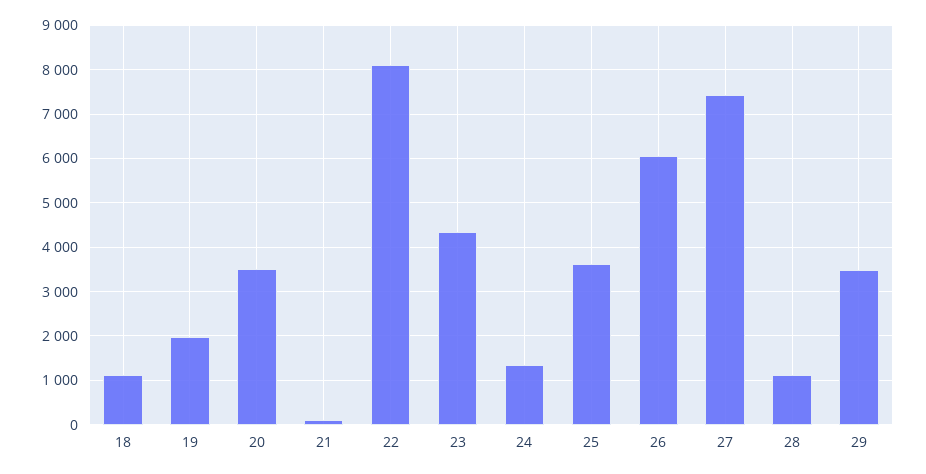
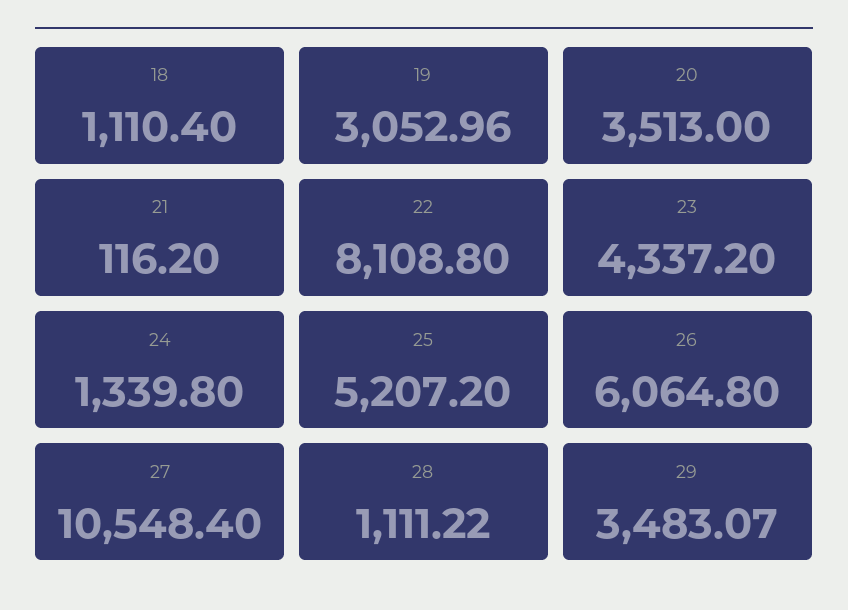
  {
    "18": 1110.4,
-   "19": 2000,
+   "19": 3052.96,
    "20": 3513,
    "21": 116.2,
    "22": 8108.8,
    "23": 4337.2,
    "24": 1339.8,
-   "25": 3600,
+   "25": 5207.2,
    "26": 6064.8,
-   "27": 7400,
+   "27": 10548.4,
    "28": 1111.22,
    "29": 3483.07
  }

